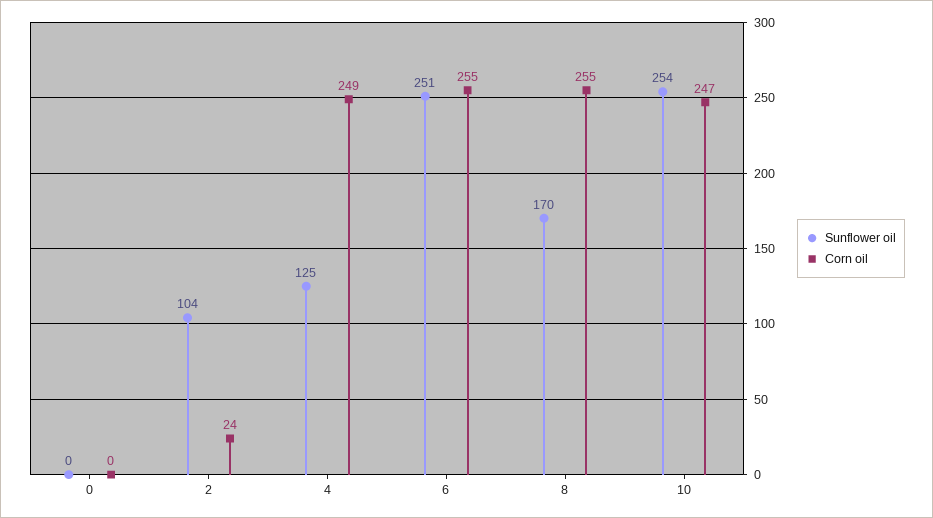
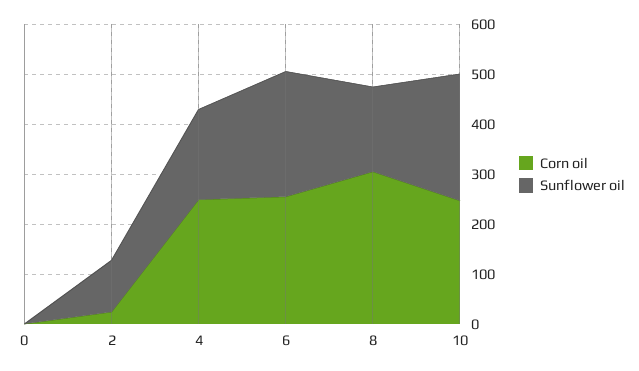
  {
    "Sunflower oil": {
      "0": 0,
      "2": 104,
-     "4": 125,
+     "4": 180,
      "6": 251,
      "8": 170,
      "10": 254
    },
    "Corn oil": {
      "0": 0,
      "2": 24,
      "4": 249,
      "6": 255,
-     "8": 255,
+     "8": 300,
      "10": 247
    }
  }

